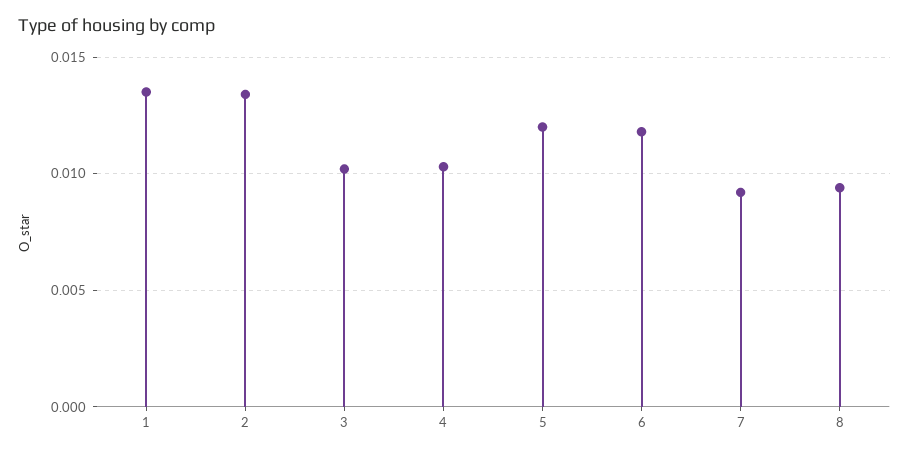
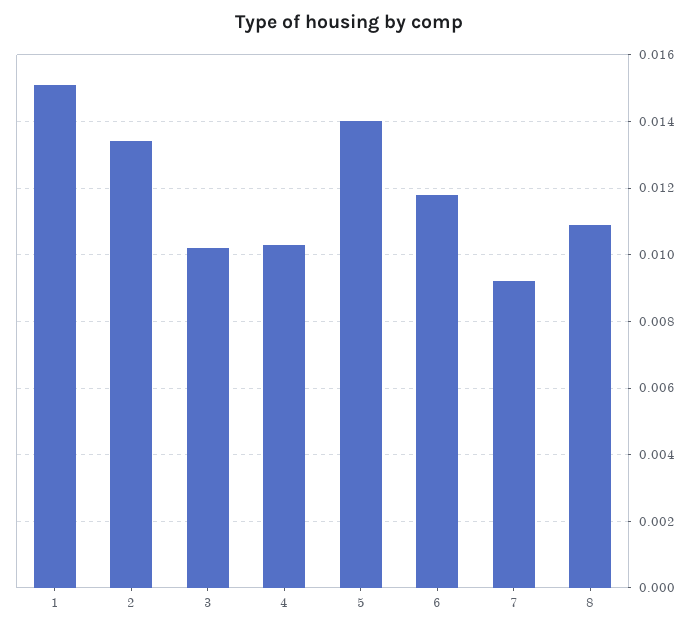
  {
-   "1": 0.0135,
+   "1": 0.015,
    "2": 0.0135,
    "3": 0.01,
    "4": 0.0105,
-   "5": 0.012,
+   "5": 0.014,
    "6": 0.012,
    "7": 0.009,
-   "8": 0.0095
+   "8": 0.011
  }

